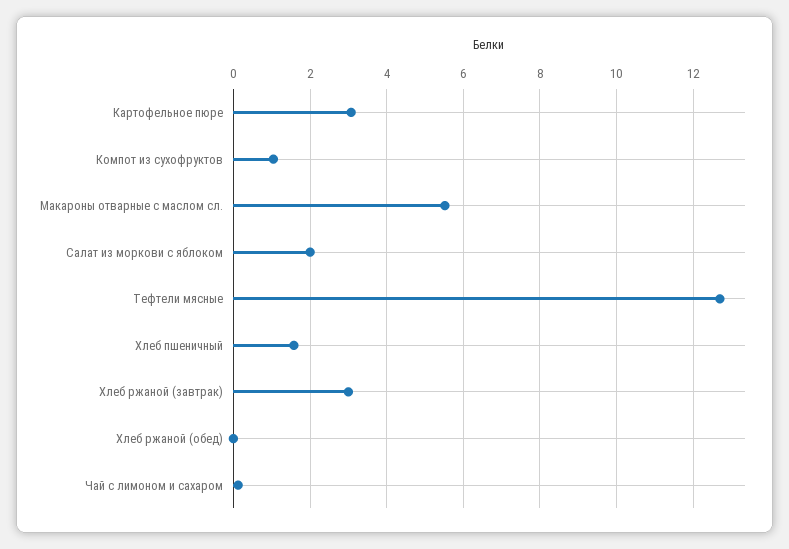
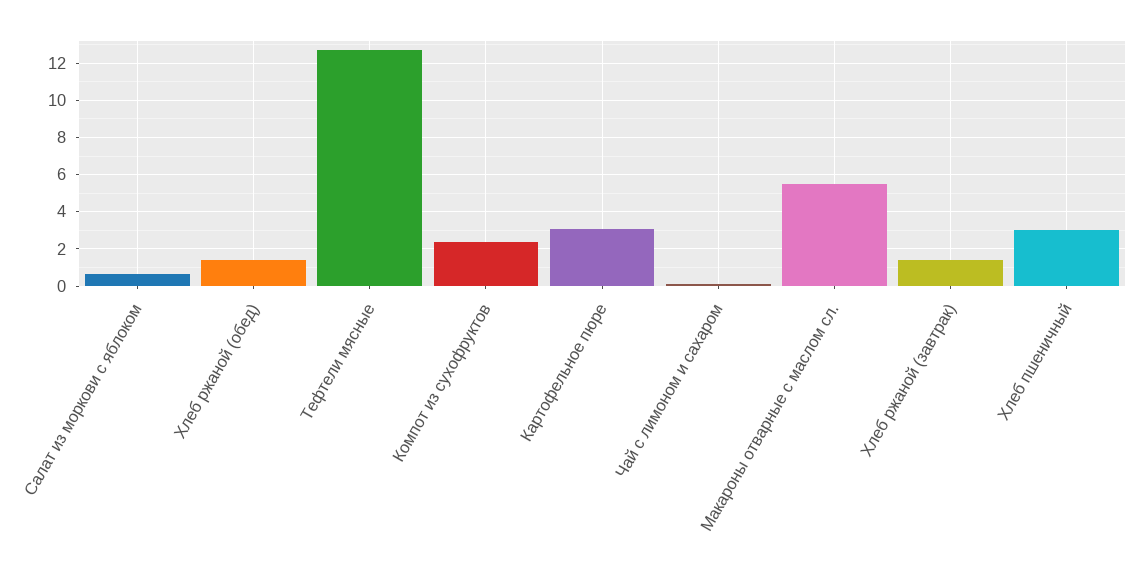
  {
    "Картофельное пюре": 3,
-   "Компот из сухофруктов": 1,
+   "Компот из сухофруктов": 2.5,
    "Макароны отварные с маслом сл.": 5.6,
-   "Салат из моркови с яблоком": 2,
+   "Салат из моркови с яблоком": 0.5,
    "Тефтели мясные": 12.8,
-   "Хлеб пшеничный": 1.6,
+   "Хлеб пшеничный": 3,
-   "Хлеб ржаной (завтрак)": 3,
+   "Хлеб ржаной (завтрак)": 1.5,
-   "Хлеб ржаной (обед)": 0,
+   "Хлеб ржаной (обед)": 1.5,
    "Чай с лимоном и сахаром": 0.2
  }

